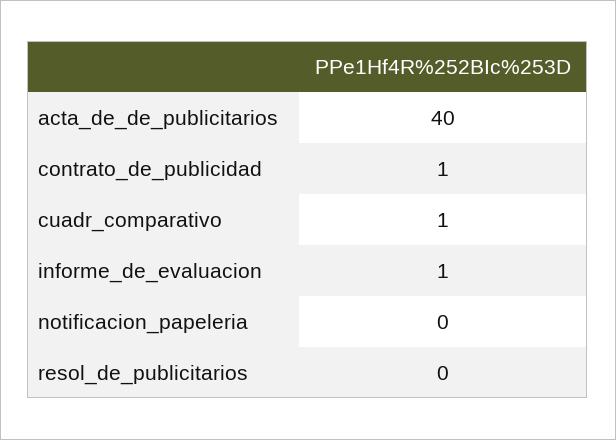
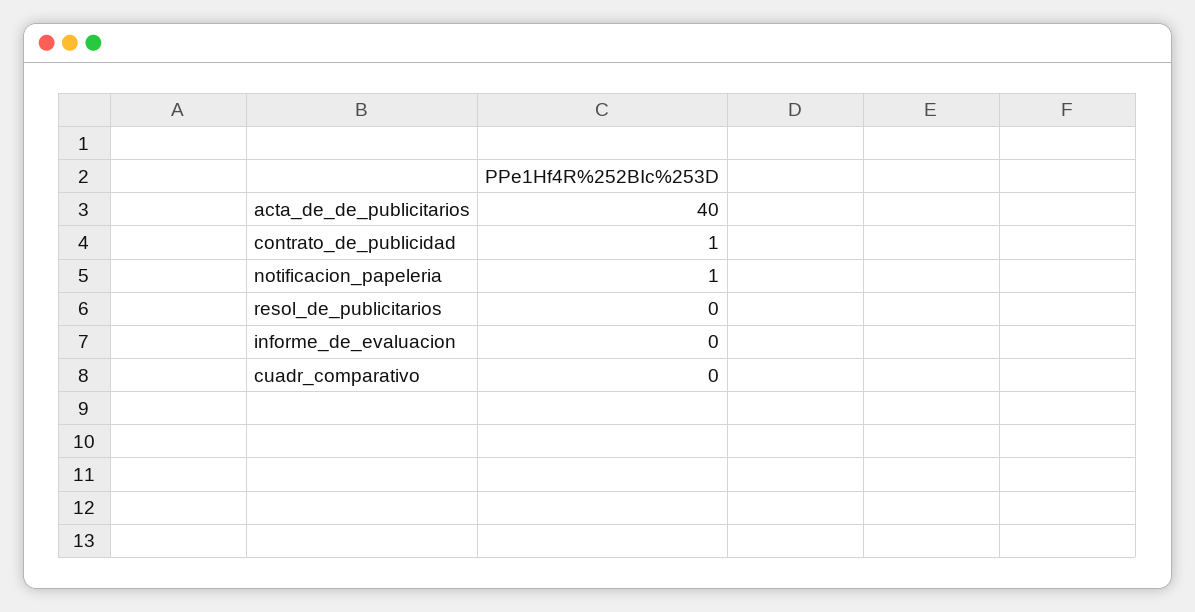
  {
    "acta_de_de_publicitarios": 40,
    "contrato_de_publicidad": 1,
-   "cuadr_comparativo": 1,
+   "cuadr_comparativo": 0,
-   "informe_de_evaluacion": 1,
+   "informe_de_evaluacion": 0,
-   "notificacion_papeleria": 0,
+   "notificacion_papeleria": 1,
    "resol_de_publicitarios": 0
  }

